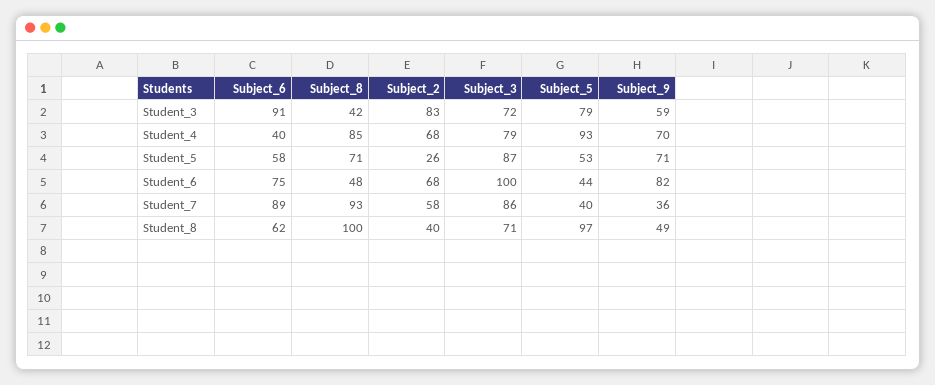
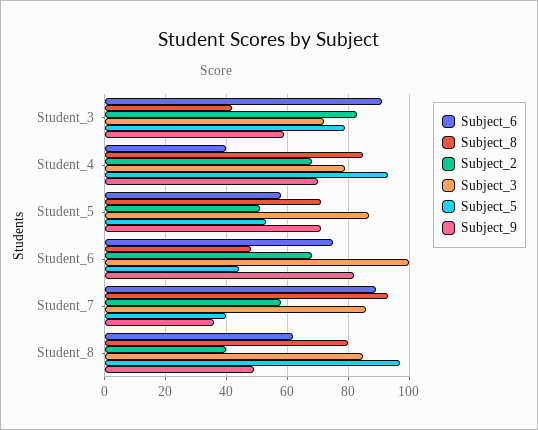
  {
    "Subject_6": {
      "Student_3": 91,
      "Student_4": 40,
      "Student_5": 58,
      "Student_6": 75,
      "Student_7": 89,
      "Student_8": 62
    },
    "Subject_8": {
      "Student_3": 42,
      "Student_4": 85,
      "Student_5": 71,
      "Student_6": 48,
      "Student_7": 93,
-     "Student_8": 100
+     "Student_8": 80
    },
    "Subject_2": {
      "Student_3": 83,
      "Student_4": 68,
-     "Student_5": 26,
+     "Student_5": 50,
      "Student_6": 68,
      "Student_7": 58,
      "Student_8": 40
    },
    "Subject_3": {
      "Student_3": 72,
      "Student_4": 79,
      "Student_5": 87,
      "Student_6": 100,
      "Student_7": 86,
-     "Student_8": 71
+     "Student_8": 85
    },
    "Subject_5": {
      "Student_3": 79,
      "Student_4": 93,
      "Student_5": 53,
      "Student_6": 44,
      "Student_7": 40,
      "Student_8": 97
    },
    "Subject_9": {
      "Student_3": 59,
      "Student_4": 70,
      "Student_5": 71,
      "Student_6": 82,
      "Student_7": 36,
      "Student_8": 49
    }
  }

